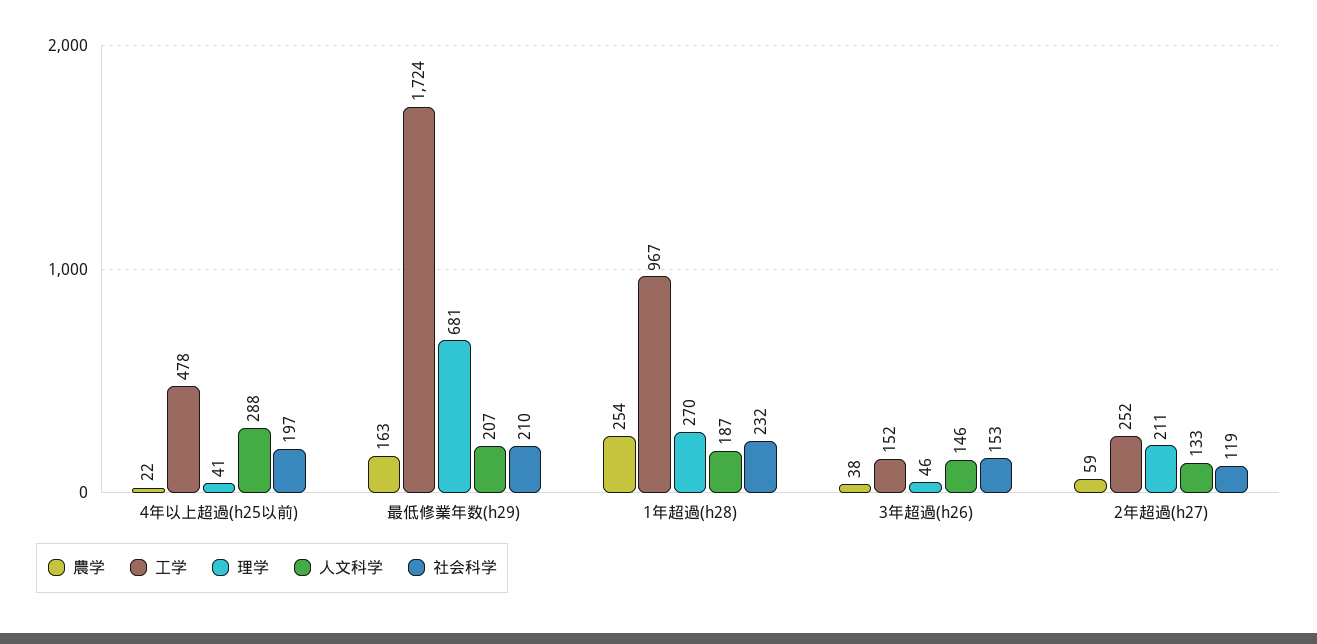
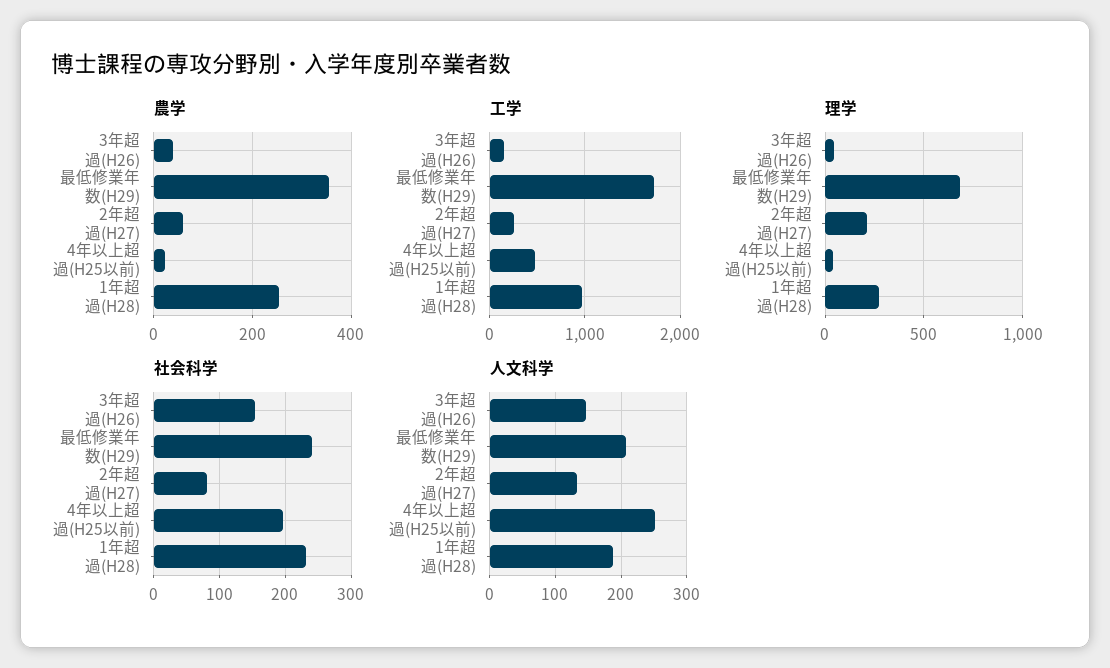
  {
    "農学": {
      "4年以上超過(h25以前)": 22,
-     "最低修業年数(h29)": 163,
+     "最低修業年数(h29)": 360,
      "1年超過(h28)": 254,
      "3年超過(h26)": 38,
      "2年超過(h27)": 59
    },
    "工学": {
      "4年以上超過(h25以前)": 478,
      "最低修業年数(h29)": 1724,
      "1年超過(h28)": 967,
      "3年超過(h26)": 152,
      "2年超過(h27)": 252
    },
    "理学": {
      "4年以上超過(h25以前)": 41,
      "最低修業年数(h29)": 681,
      "1年超過(h28)": 270,
      "3年超過(h26)": 46,
      "2年超過(h27)": 211
    },
    "人文科学": {
-     "4年以上超過(h25以前)": 288,
+     "4年以上超過(h25以前)": 250,
      "最低修業年数(h29)": 207,
      "1年超過(h28)": 187,
      "3年超過(h26)": 146,
      "2年超過(h27)": 133
    },
    "社会科学": {
      "4年以上超過(h25以前)": 197,
-     "最低修業年数(h29)": 210,
+     "最低修業年数(h29)": 240,
      "1年超過(h28)": 232,
      "3年超過(h26)": 153,
-     "2年超過(h27)": 119
+     "2年超過(h27)": 80
    }
  }

